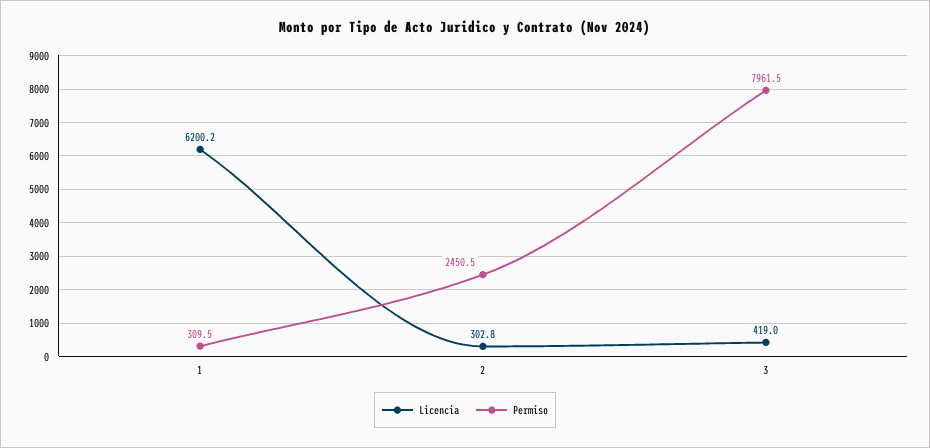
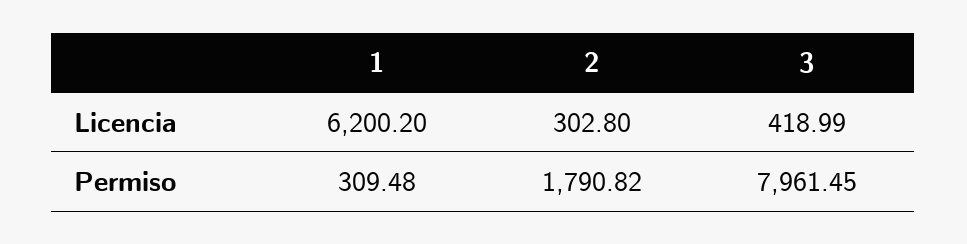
  {
    "Licencia": {
      "1": 6200.2,
      "2": 302.8,
      "3": 418.99
    },
    "Permiso": {
      "1": 309.48,
-     "2": 2450.5,
+     "2": 1790.82,
      "3": 7961.45
    }
  }

